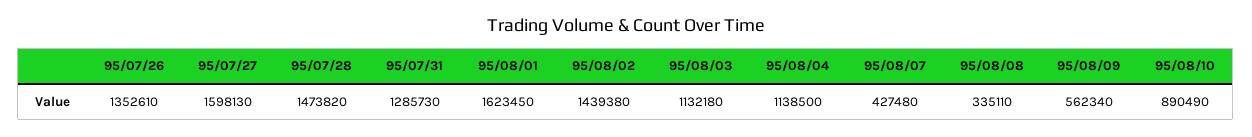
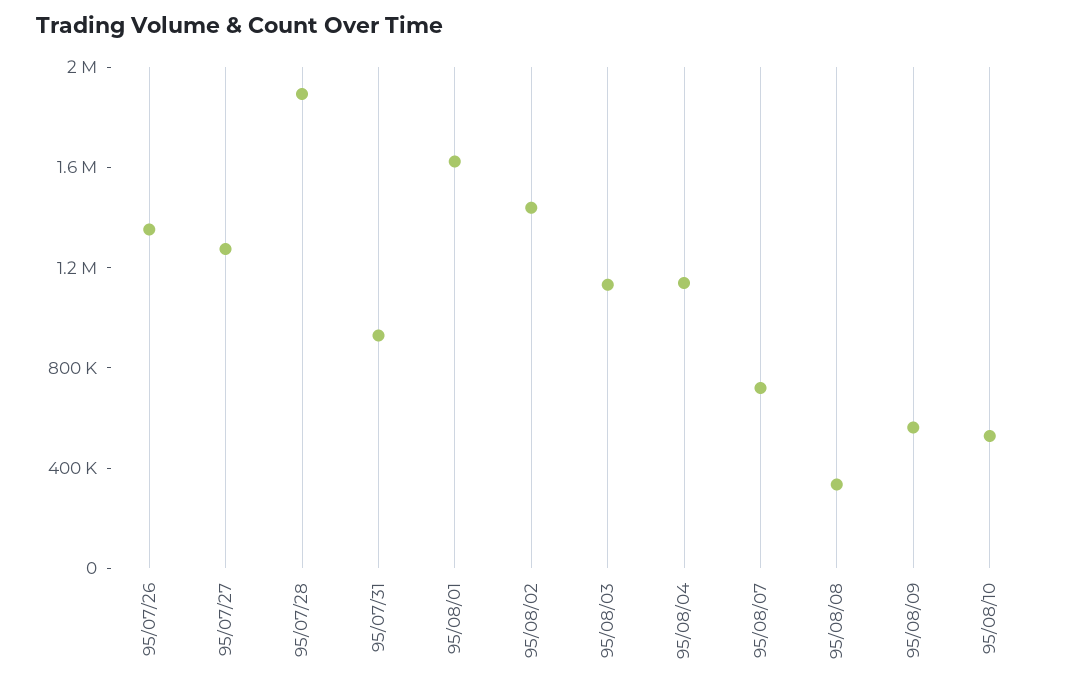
  {
    "95/07/26": 1352610,
-   "95/07/27": 1598130,
+   "95/07/27": 1300000,
-   "95/07/28": 1473820,
+   "95/07/28": 1900000,
-   "95/07/31": 1285730,
+   "95/07/31": 900000,
    "95/08/01": 1623450,
    "95/08/02": 1439380,
    "95/08/03": 1132180,
    "95/08/04": 1138500,
-   "95/08/07": 427480,
+   "95/08/07": 700000,
    "95/08/08": 335110,
    "95/08/09": 562340,
-   "95/08/10": 890490
+   "95/08/10": 500000
  }

